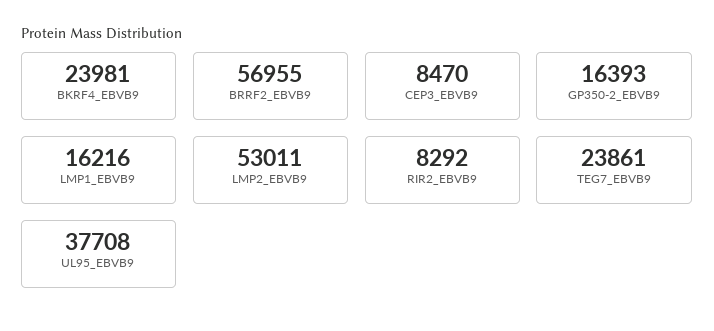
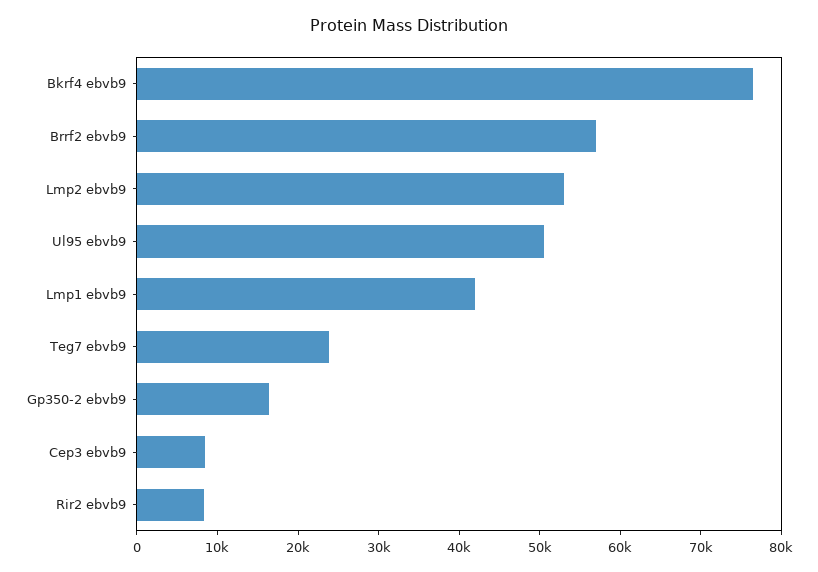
  {
-   "BKRF4_EBVB9": 23981,
+   "BKRF4_EBVB9": 76000,
    "BRRF2_EBVB9": 56955,
    "CEP3_EBVB9": 8470,
    "GP350-2_EBVB9": 16393,
-   "LMP1_EBVB9": 16216,
+   "LMP1_EBVB9": 42000,
    "LMP2_EBVB9": 53011,
    "RIR2_EBVB9": 8292,
    "TEG7_EBVB9": 23861,
-   "UL95_EBVB9": 37708
+   "UL95_EBVB9": 50000
  }

